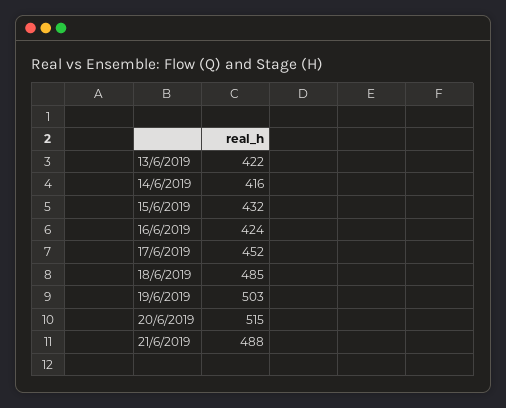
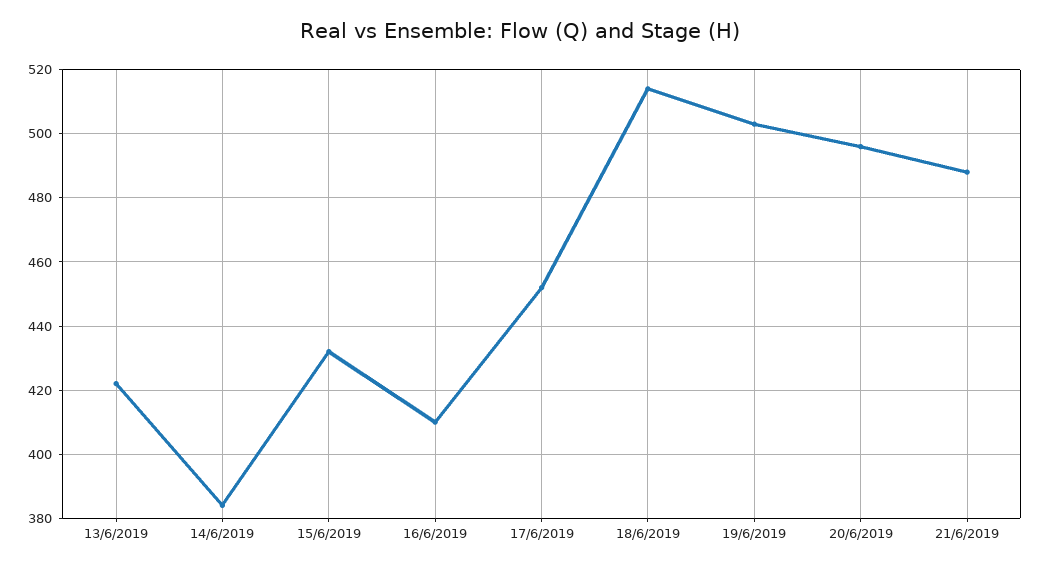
  {
    "13/6/2019": 422,
-   "14/6/2019": 416,
+   "14/6/2019": 385,
    "15/6/2019": 432,
-   "16/6/2019": 424,
+   "16/6/2019": 410,
    "17/6/2019": 452,
-   "18/6/2019": 485,
+   "18/6/2019": 515,
    "19/6/2019": 503,
-   "20/6/2019": 515,
+   "20/6/2019": 495,
    "21/6/2019": 488
  }

